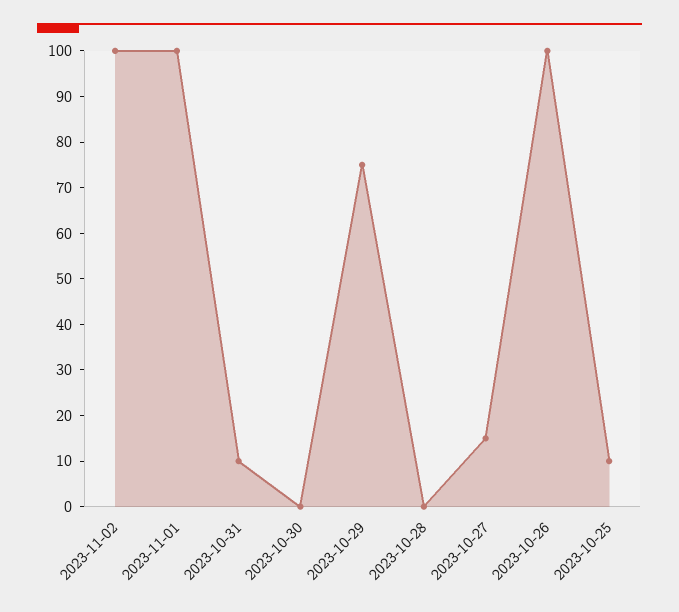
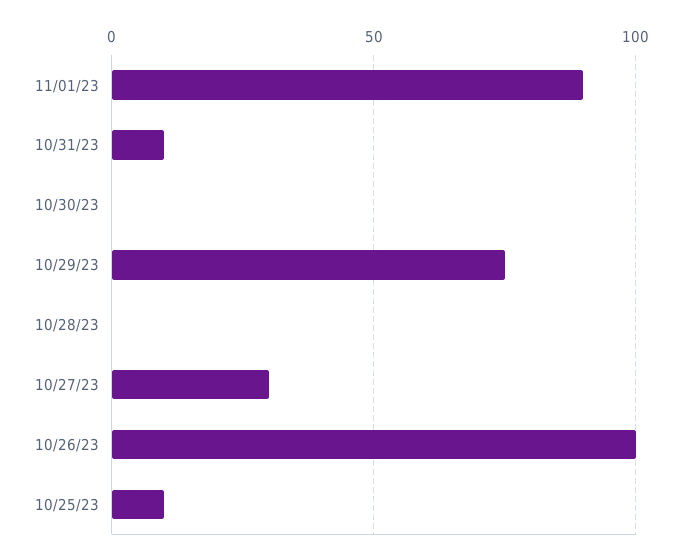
  {
-   "2023-11-02": 100,
-   "2023-11-01": 100,
+   "2023-11-01": 90,
    "2023-10-31": 10,
    "2023-10-30": 0,
    "2023-10-29": 75,
    "2023-10-28": 0,
-   "2023-10-27": 15,
+   "2023-10-27": 30,
    "2023-10-26": 100,
    "2023-10-25": 10
  }

